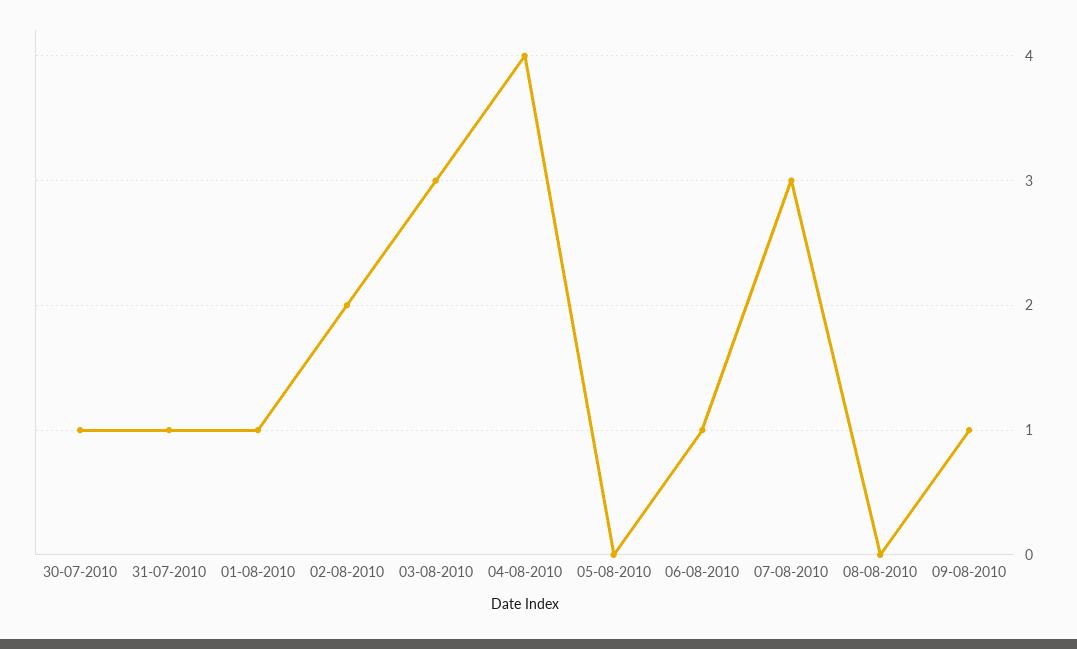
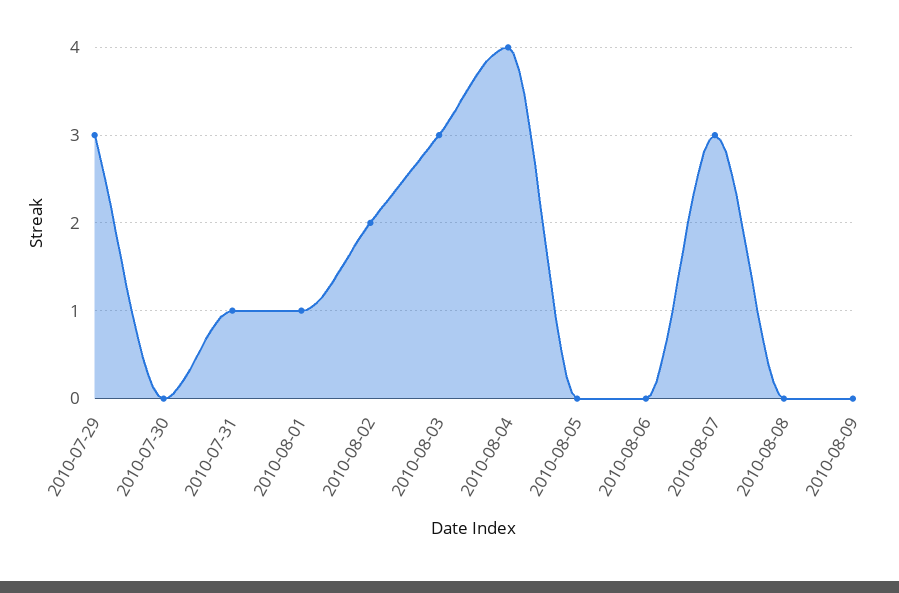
  {
-   "30-07-2010": 1,
+   "30-07-2010": 0,
    "31-07-2010": 1,
    "01-08-2010": 1,
    "02-08-2010": 2,
    "03-08-2010": 3,
    "04-08-2010": 4,
    "05-08-2010": 0,
-   "06-08-2010": 1,
+   "06-08-2010": 0,
    "07-08-2010": 3,
    "08-08-2010": 0,
-   "09-08-2010": 1
+   "09-08-2010": 0,
+   "2010-07-29": 3
  }

